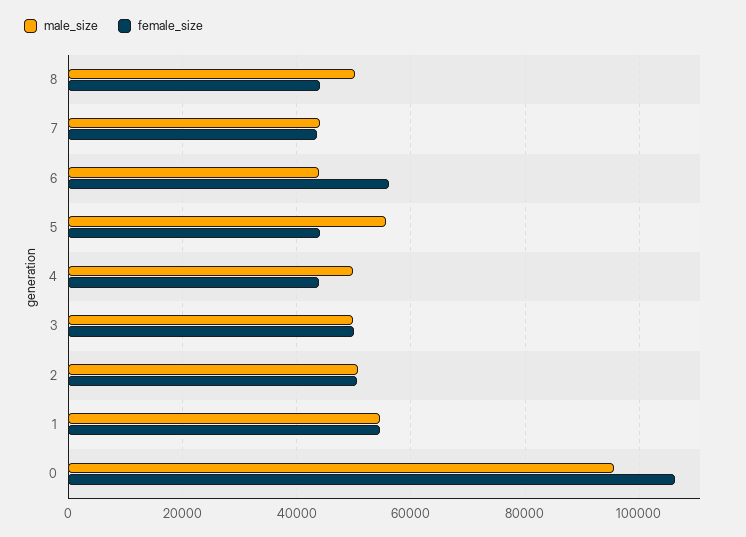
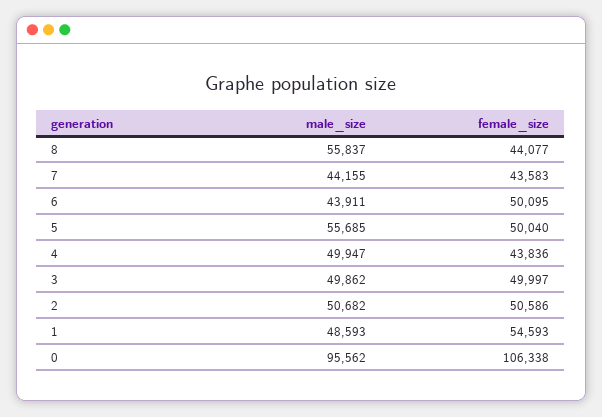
  {
    "male_size": {
-     "8": 50000,
+     "8": 55837,
      "7": 44155,
      "6": 43911,
      "5": 55685,
      "4": 49947,
      "3": 49862,
      "2": 50682,
-     "1": 54000,
+     "1": 48593,
      "0": 95562
    },
    "female_size": {
      "8": 44077,
      "7": 43583,
-     "6": 56000,
+     "6": 50095,
-     "5": 44000,
+     "5": 50040,
      "4": 43836,
      "3": 49997,
      "2": 50586,
      "1": 54593,
      "0": 106338
    }
  }

